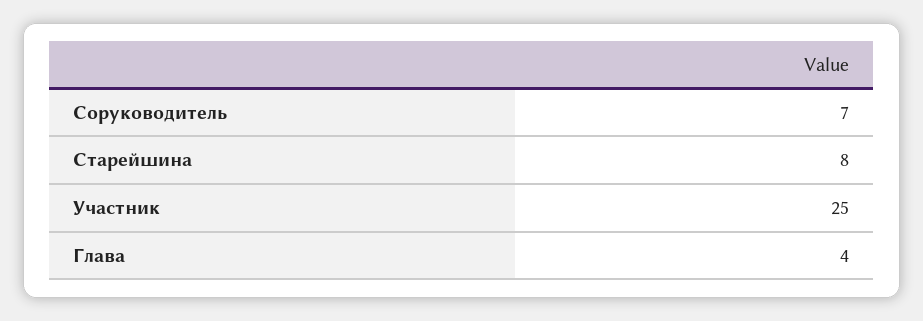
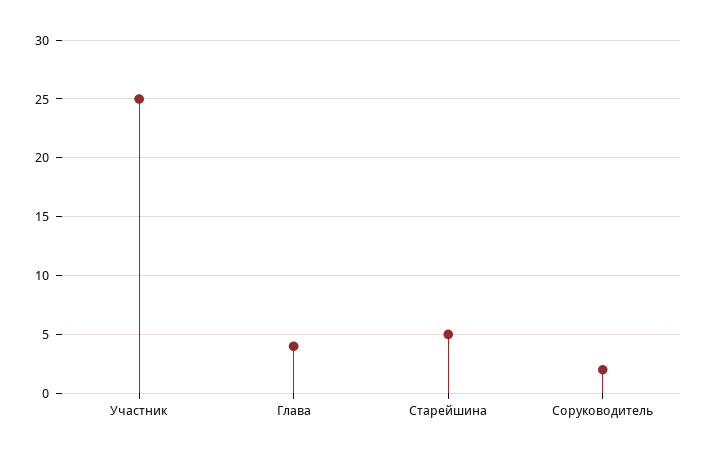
  {
-   "Соруководитель": 7,
+   "Соруководитель": 2,
-   "Старейшина": 8,
+   "Старейшина": 5,
    "Участник": 25,
    "Глава": 4
  }

